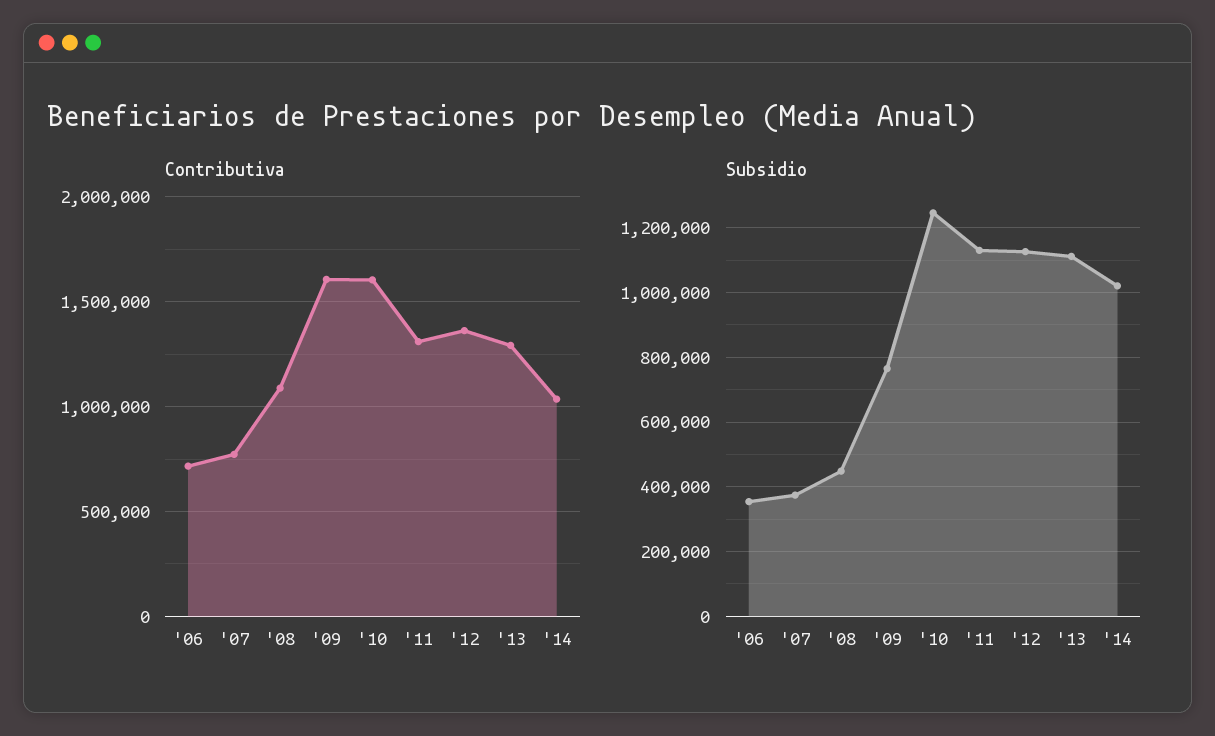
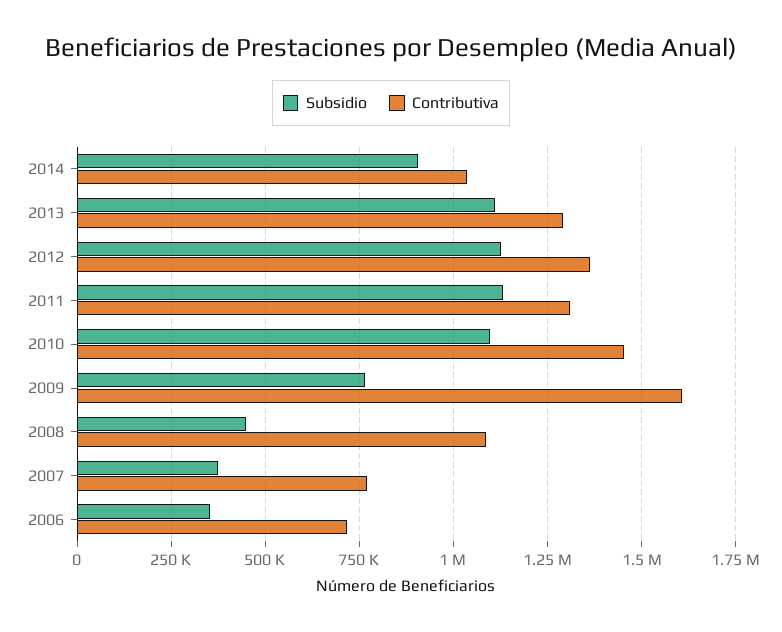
  {
    "Contributiva": {
      "'06": 725000,
      "'07": 775000,
      "'08": 1100000,
      "'09": 1600000,
-     "'10": 1600000,
+     "'10": 1450000,
      "'11": 1300000,
      "'12": 1350000,
      "'13": 1300000,
      "'14": 1025000
    },
    "Subsidio": {
      "'06": 360000,
      "'07": 380000,
      "'08": 440000,
      "'09": 760000,
-     "'10": 1240000,
+     "'10": 1100000,
      "'11": 1140000,
      "'12": 1120000,
      "'13": 1120000,
-     "'14": 1020000
+     "'14": 900000
    }
  }

